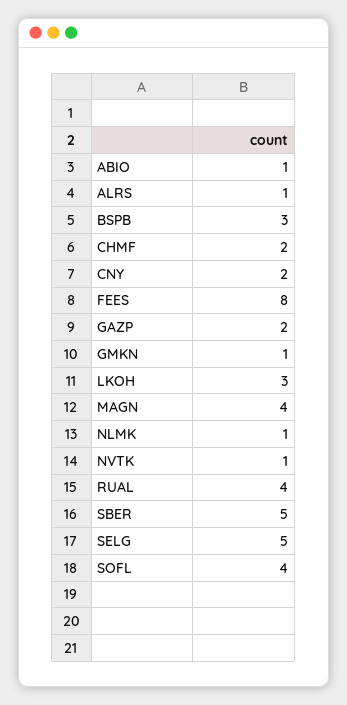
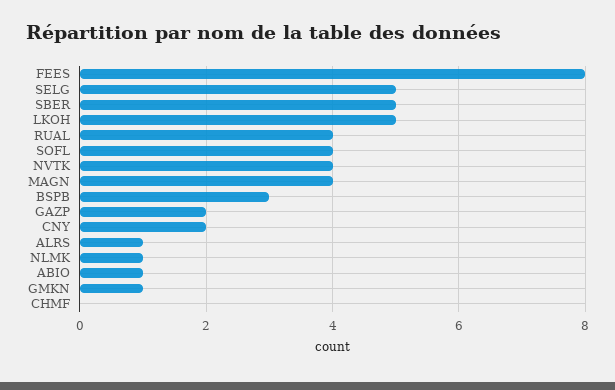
  {
    "ABIO": 1,
    "ALRS": 1,
    "BSPB": 3,
-   "CHMF": 2,
+   "CHMF": 0,
    "CNY": 2,
    "FEES": 8,
    "GAZP": 2,
    "GMKN": 1,
-   "LKOH": 3,
+   "LKOH": 5,
    "MAGN": 4,
    "NLMK": 1,
-   "NVTK": 1,
+   "NVTK": 4,
    "RUAL": 4,
    "SBER": 5,
    "SELG": 5,
    "SOFL": 4
  }

